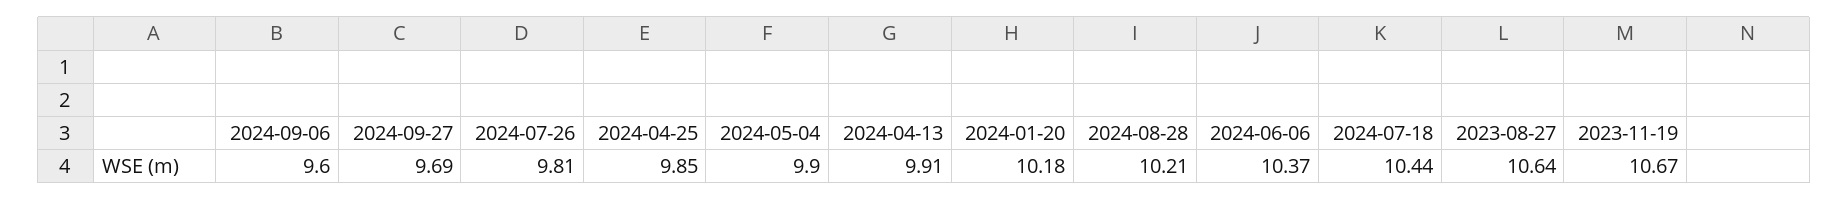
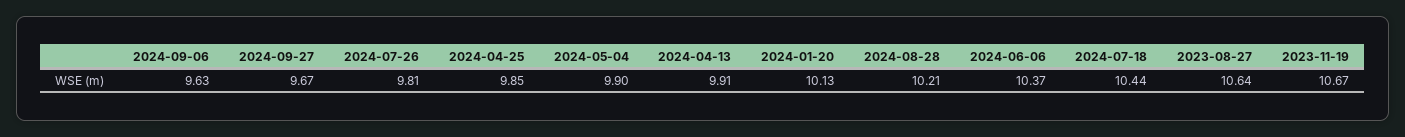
  {
-   "2024-09-06": 9.6,
+   "2024-09-06": 9.63,
-   "2024-09-27": 9.69,
+   "2024-09-27": 9.67,
    "2024-07-26": 9.81,
    "2024-04-25": 9.85,
    "2024-05-04": 9.9,
    "2024-04-13": 9.91,
-   "2024-01-20": 10.18,
+   "2024-01-20": 10.13,
    "2024-08-28": 10.21,
    "2024-06-06": 10.37,
    "2024-07-18": 10.44,
    "2023-08-27": 10.64,
    "2023-11-19": 10.67
  }

